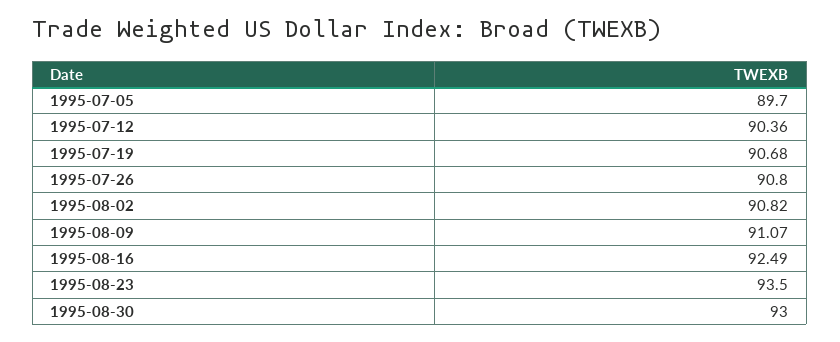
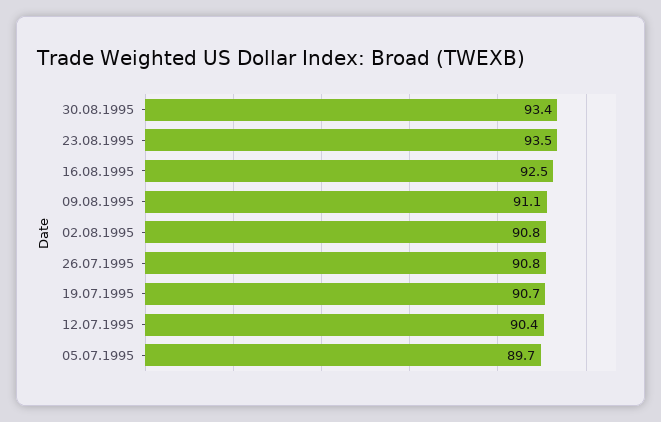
  {
    "1995-07-05": 89.7,
    "1995-07-12": 90.36,
    "1995-07-19": 90.68,
    "1995-07-26": 90.8,
    "1995-08-02": 90.82,
    "1995-08-09": 91.07,
    "1995-08-16": 92.49,
    "1995-08-23": 93.5,
-   "1995-08-30": 93
+   "1995-08-30": 93.4
  }

